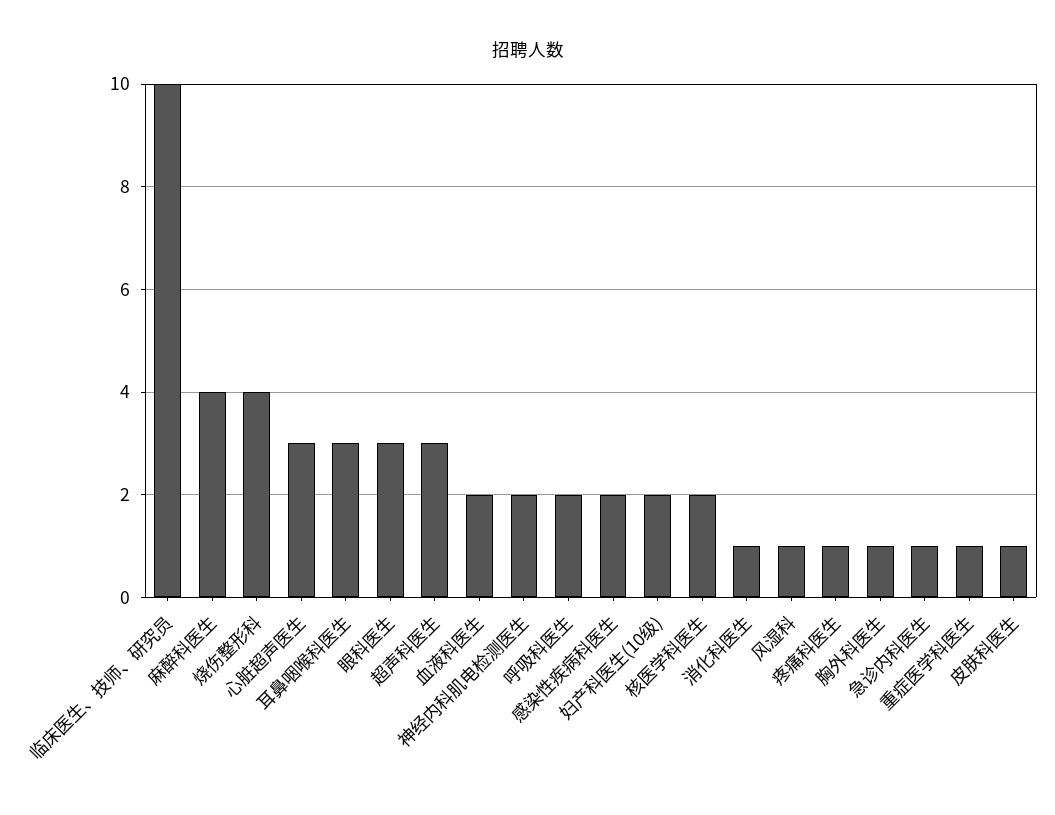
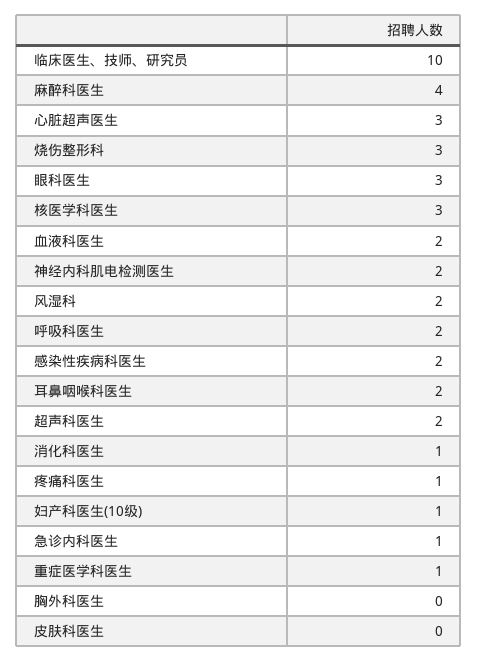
  {
    "临床医生、技师、研究员": 10,
    "麻醉科医生": 4,
-   "烧伤整形科": 4,
+   "烧伤整形科": 3,
    "心脏超声医生": 3,
-   "耳鼻咽喉科医生": 3,
+   "耳鼻咽喉科医生": 2,
    "眼科医生": 3,
-   "超声科医生": 3,
+   "超声科医生": 2,
    "血液科医生": 2,
    "神经内科肌电检测医生": 2,
    "呼吸科医生": 2,
    "感染性疾病科医生": 2,
-   "妇产科医生(10级)": 2,
+   "妇产科医生(10级)": 1,
-   "核医学科医生": 2,
+   "核医学科医生": 3,
    "消化科医生": 1,
-   "风湿科": 1,
+   "风湿科": 2,
    "疼痛科医生": 1,
-   "胸外科医生": 1,
+   "胸外科医生": 0,
    "急诊内科医生": 1,
    "重症医学科医生": 1,
-   "皮肤科医生": 1
+   "皮肤科医生": 0
  }

